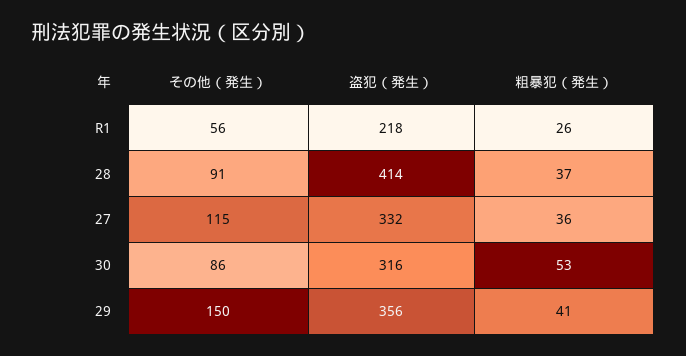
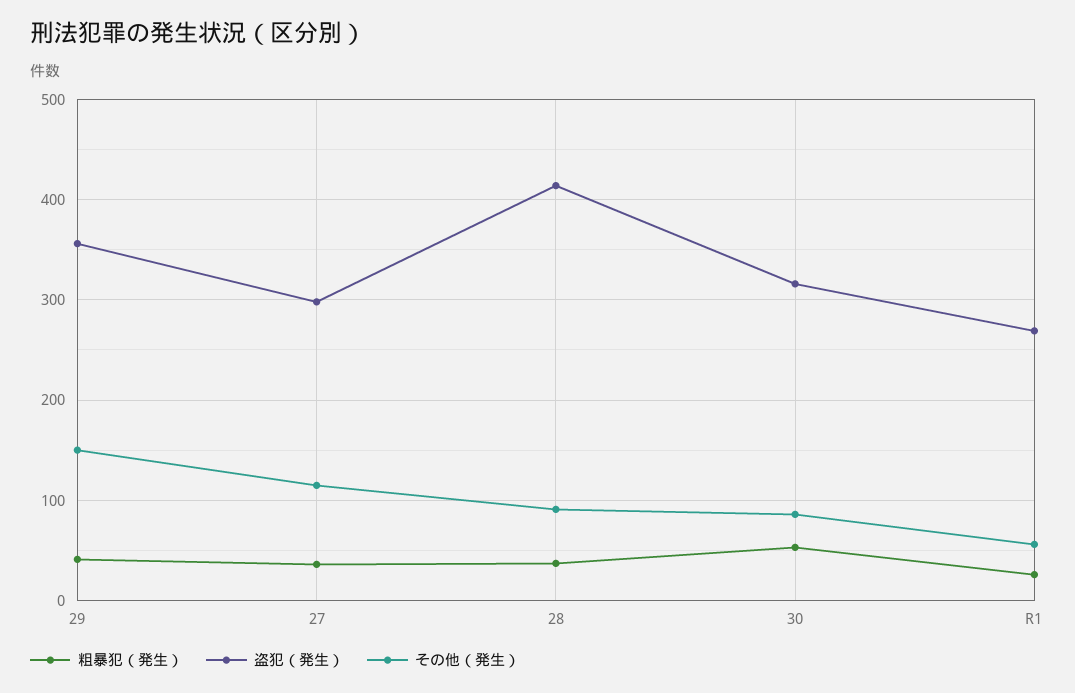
  {
    "その他（発生）": {
      "R1": 56,
      "28": 91,
      "27": 115,
      "30": 86,
      "29": 150
    },
    "盗犯（発生）": {
-     "R1": 218,
+     "R1": 270,
      "28": 414,
-     "27": 332,
+     "27": 300,
      "30": 316,
      "29": 356
    },
    "粗暴犯（発生）": {
      "R1": 26,
      "28": 37,
      "27": 36,
      "30": 53,
      "29": 41
    }
  }

